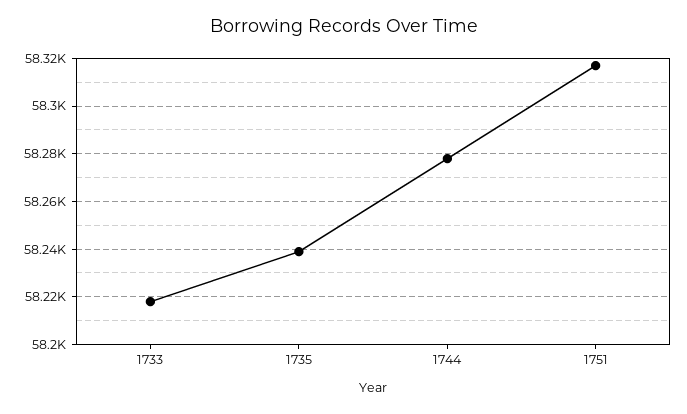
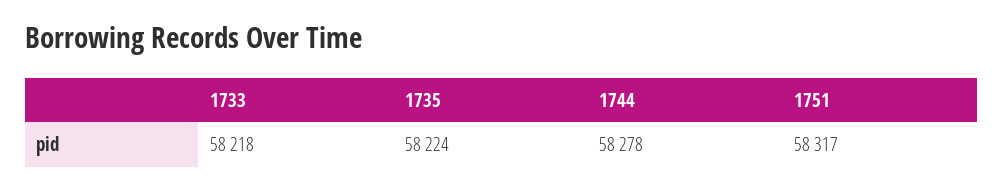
  {
    "1733": 58218,
-   "1735": 58240,
+   "1735": 58224,
    "1744": 58278,
    "1751": 58317
  }

